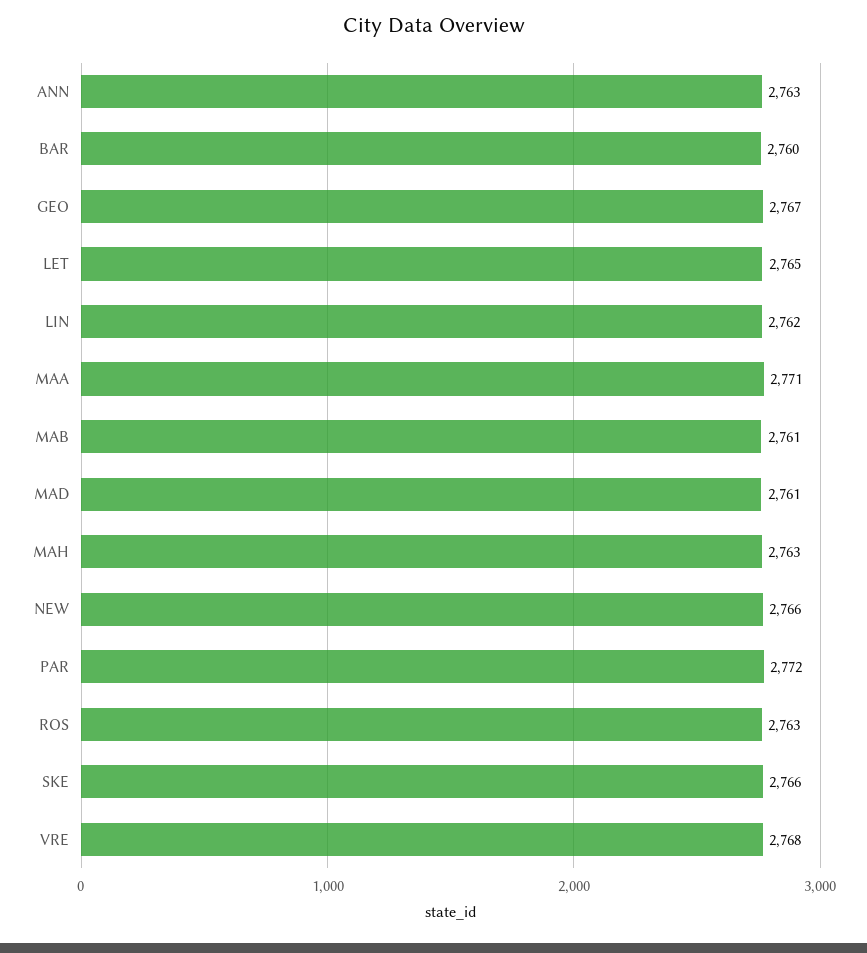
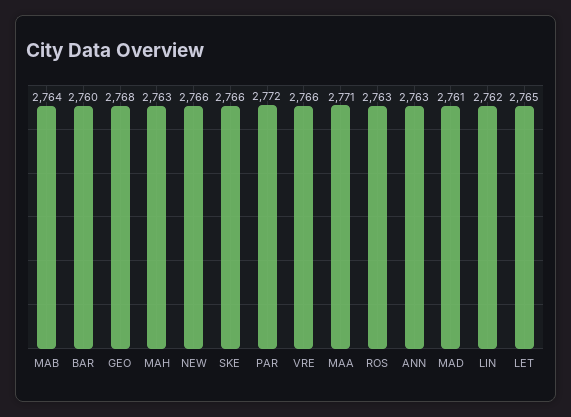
  {
    "ANN": 2763,
    "BAR": 2760,
-   "GEO": 2767,
+   "GEO": 2768,
    "LET": 2765,
    "LIN": 2762,
    "MAA": 2771,
-   "MAB": 2761,
+   "MAB": 2764,
    "MAD": 2761,
    "MAH": 2763,
    "NEW": 2766,
    "PAR": 2772,
    "ROS": 2763,
    "SKE": 2766,
-   "VRE": 2768
+   "VRE": 2766
  }

